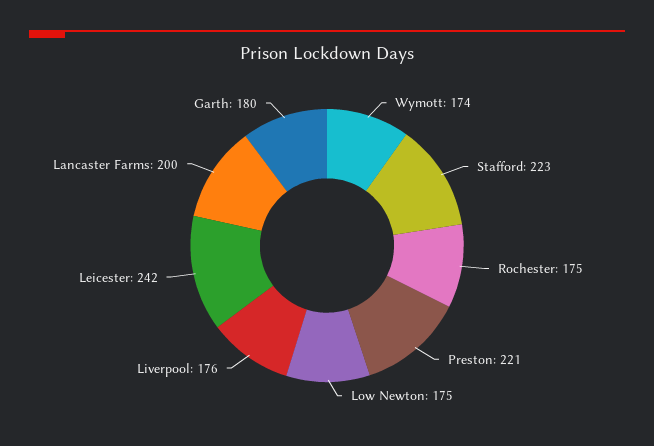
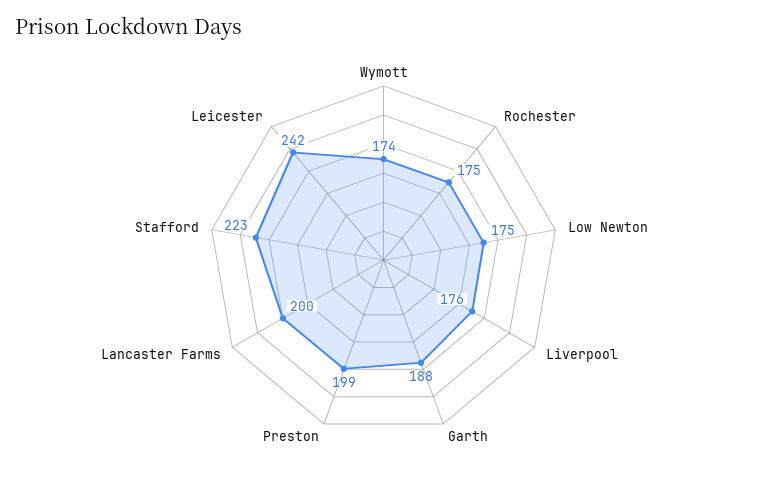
  {
    "Wymott": 174,
    "Stafford": 223,
    "Rochester": 175,
-   "Preston": 221,
+   "Preston": 199,
    "Low Newton": 175,
    "Liverpool": 176,
    "Leicester": 242,
    "Lancaster Farms": 200,
-   "Garth": 180
+   "Garth": 188
  }

